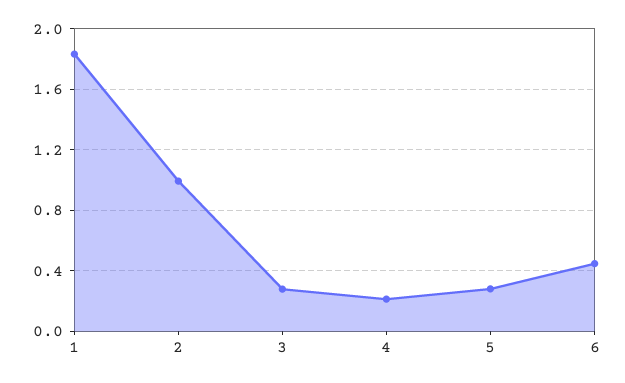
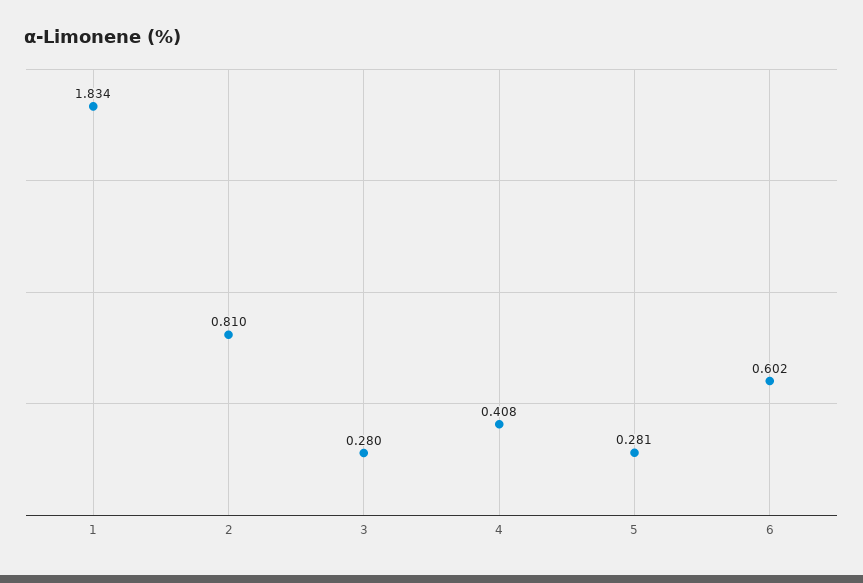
  {
    "1": 1.834,
-   "2": 1,
+   "2": 0.81,
    "3": 0.28,
-   "4": 0.2,
+   "4": 0.408,
    "5": 0.281,
-   "6": 0.45
+   "6": 0.602
  }

